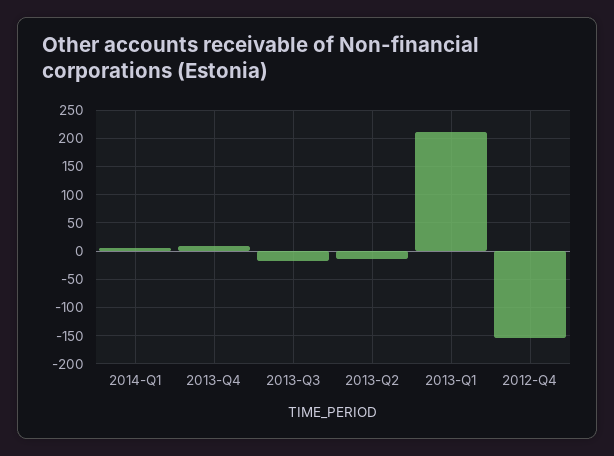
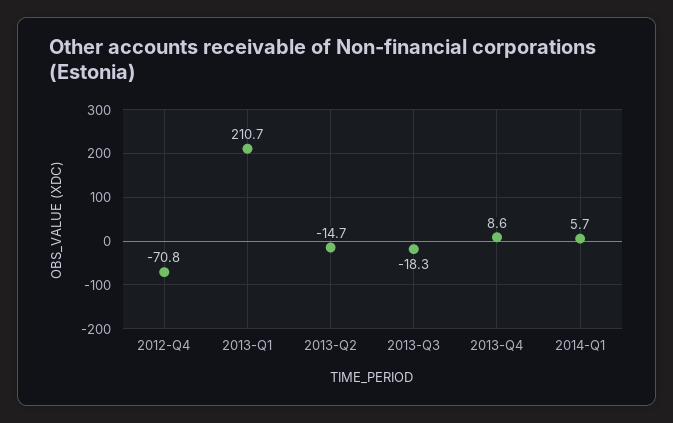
  {
    "2014-Q1": 5.7,
    "2013-Q4": 8.6,
    "2013-Q3": -18.3,
    "2013-Q2": -14.7,
    "2013-Q1": 210.7,
-   "2012-Q4": -150
+   "2012-Q4": -70.8
  }

